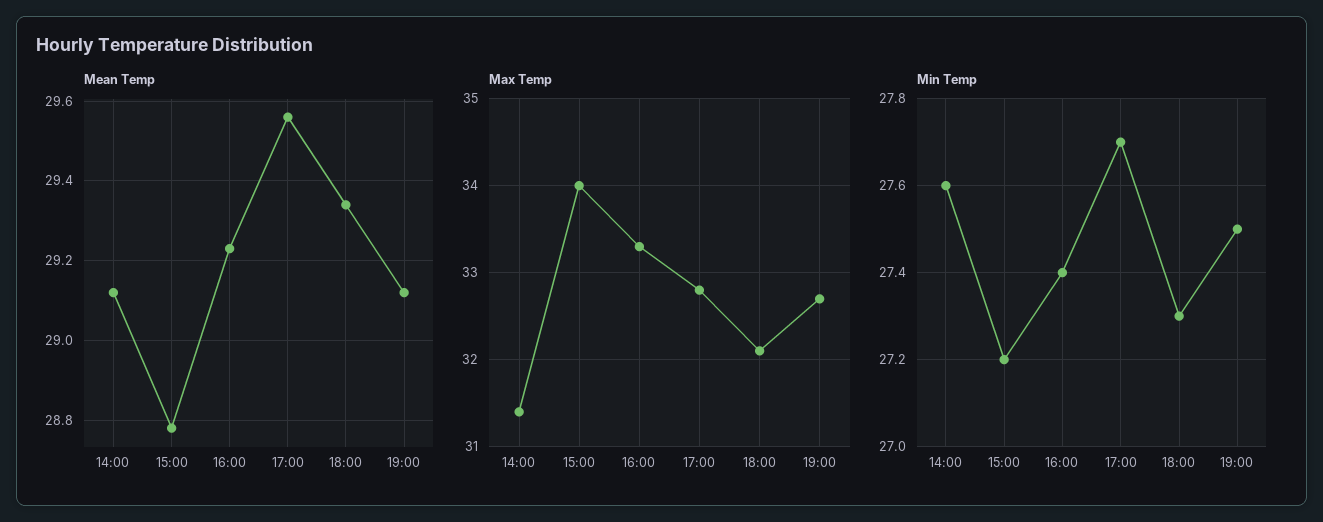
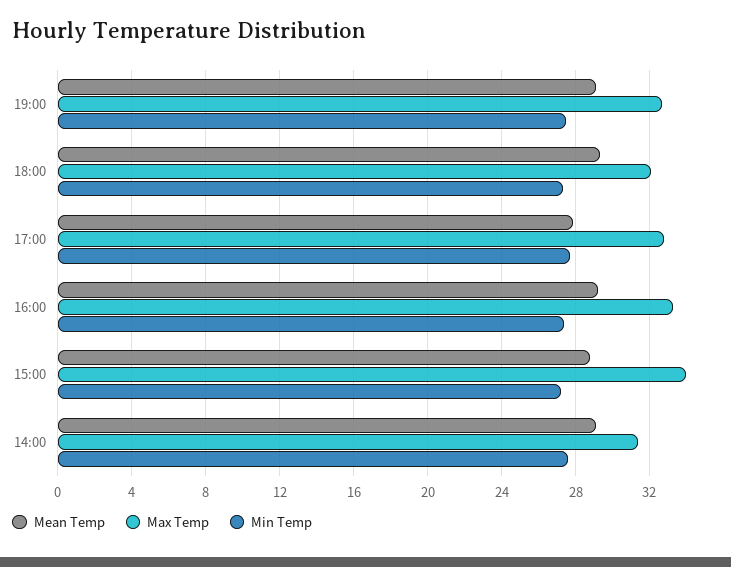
  {
    "Mean Temp": {
      "14:00": 29.1,
      "15:00": 28.8,
      "16:00": 29.25,
-     "17:00": 29.55,
+     "17:00": 28,
      "18:00": 29.35,
      "19:00": 29.1
    },
    "Max Temp": {
      "14:00": 31.4,
      "15:00": 34,
      "16:00": 33.3,
      "17:00": 32.8,
      "18:00": 32.1,
      "19:00": 32.7
    },
    "Min Temp": {
      "14:00": 27.6,
      "15:00": 27.2,
      "16:00": 27.4,
      "17:00": 27.7,
      "18:00": 27.3,
      "19:00": 27.5
    }
  }

